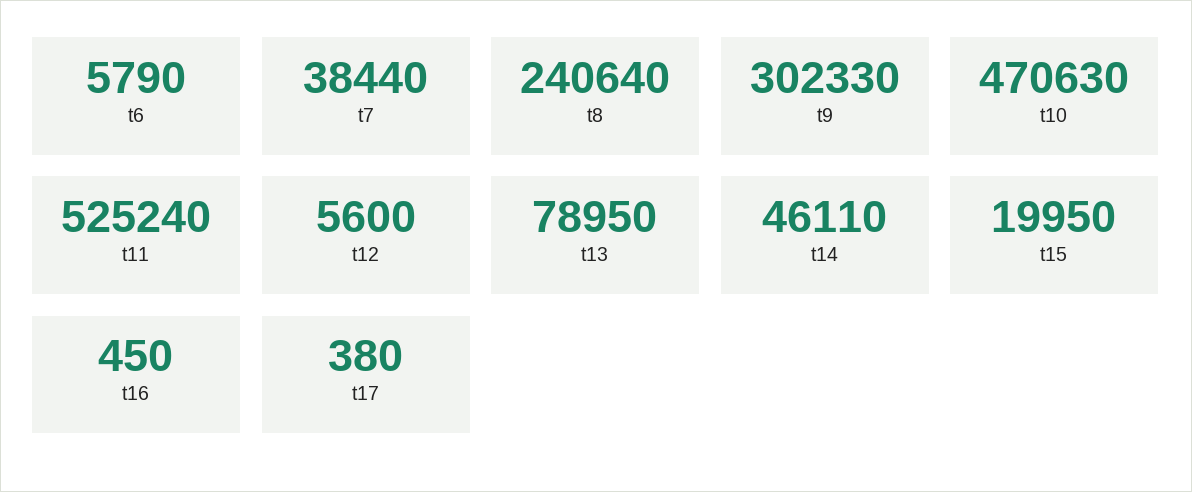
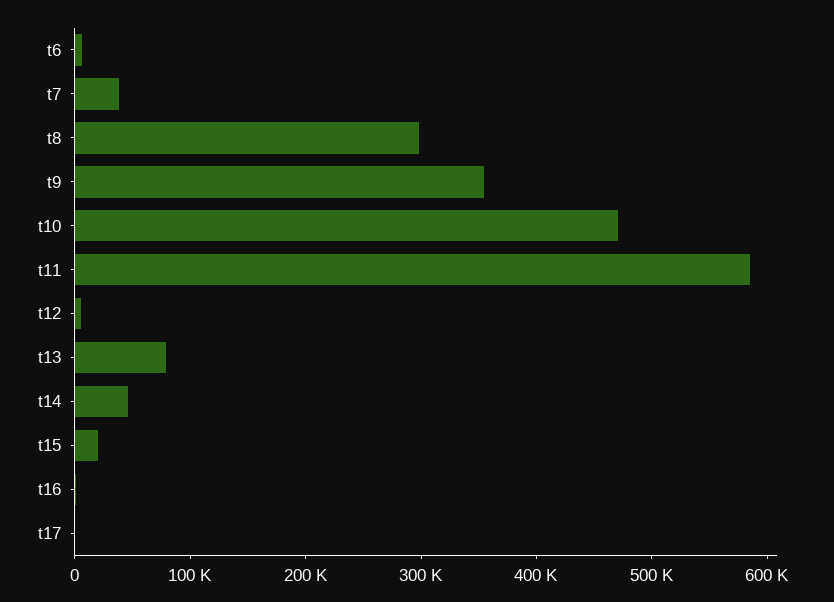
  {
    "t6": 5790,
    "t7": 38440,
-   "t8": 240640,
+   "t8": 300000,
-   "t9": 302330,
+   "t9": 360000,
    "t10": 470630,
-   "t11": 525240,
+   "t11": 580000,
    "t12": 5600,
    "t13": 78950,
    "t14": 46110,
    "t15": 19950,
    "t16": 450,
    "t17": 380
  }

